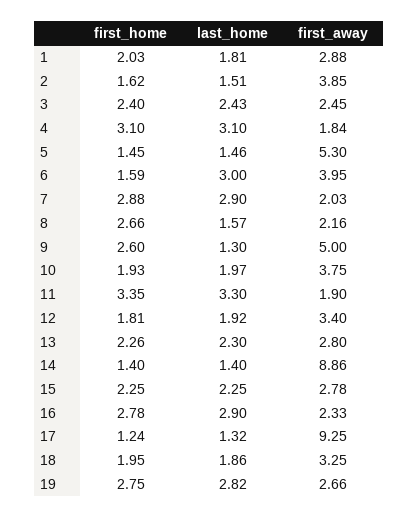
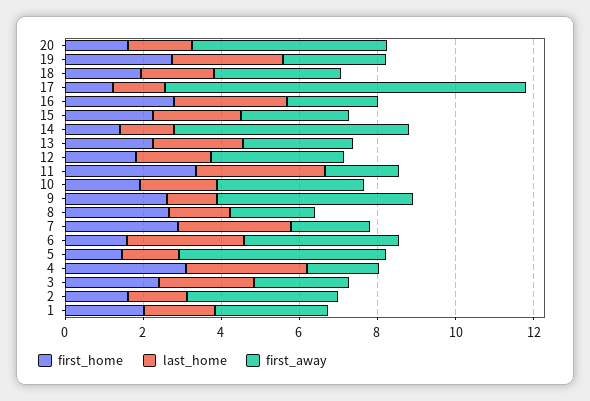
  {
    "first_home": {
      "1": 2.03,
      "2": 1.62,
      "3": 2.4,
      "4": 3.1,
      "5": 1.45,
      "6": 1.59,
      "7": 2.88,
      "8": 2.66,
      "9": 2.6,
      "10": 1.93,
      "11": 3.35,
      "12": 1.81,
      "13": 2.26,
      "14": 1.4,
      "15": 2.25,
      "16": 2.78,
      "17": 1.24,
      "18": 1.95,
-     "19": 2.75
+     "19": 2.75,
+     "20": 1.5
    },
    "last_home": {
      "1": 1.81,
      "2": 1.51,
      "3": 2.43,
      "4": 3.1,
      "5": 1.46,
      "6": 3,
      "7": 2.9,
      "8": 1.57,
      "9": 1.3,
      "10": 1.97,
      "11": 3.3,
      "12": 1.92,
      "13": 2.3,
      "14": 1.4,
      "15": 2.25,
      "16": 2.9,
      "17": 1.32,
      "18": 1.86,
-     "19": 2.82
+     "19": 2.82,
+     "20": 1.5
    },
    "first_away": {
      "1": 2.88,
      "2": 3.85,
      "3": 2.45,
      "4": 1.84,
      "5": 5.3,
      "6": 3.95,
      "7": 2.03,
      "8": 2.16,
      "9": 5,
      "10": 3.75,
      "11": 1.9,
      "12": 3.4,
      "13": 2.8,
-     "14": 8.86,
+     "14": 6,
      "15": 2.78,
      "16": 2.33,
      "17": 9.25,
      "18": 3.25,
-     "19": 2.66
+     "19": 2.66,
+     "20": 5
    }
  }

